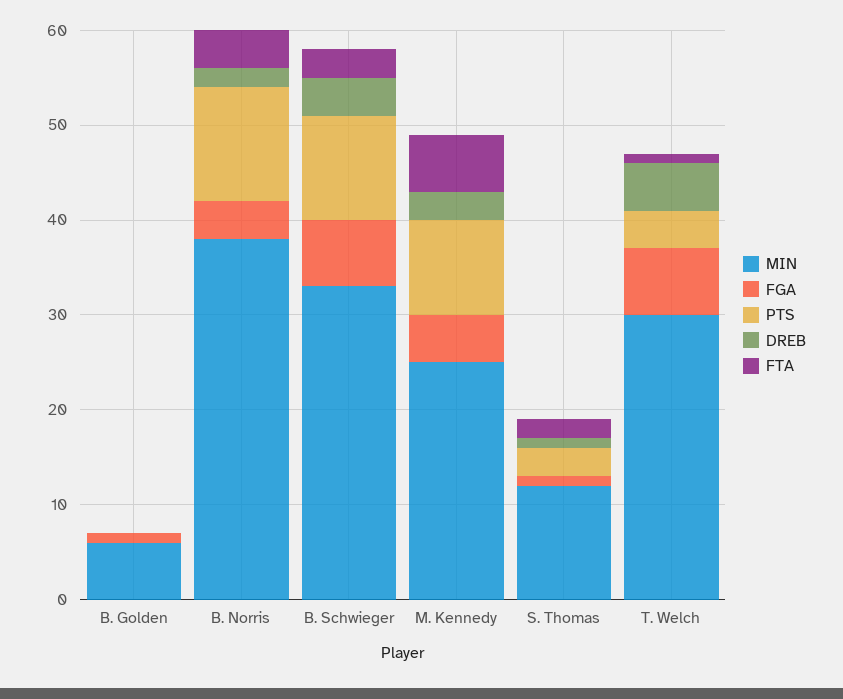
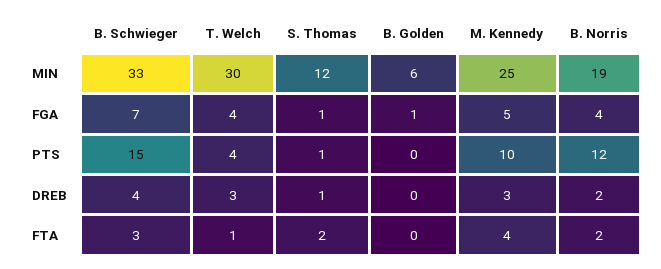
  {
    "MIN": {
      "B. Golden": 6,
-     "B. Norris": 38,
+     "B. Norris": 19,
      "B. Schwieger": 33,
      "M. Kennedy": 25,
      "S. Thomas": 12,
      "T. Welch": 30
    },
    "FGA": {
      "B. Golden": 1,
      "B. Norris": 4,
      "B. Schwieger": 7,
      "M. Kennedy": 5,
      "S. Thomas": 1,
-     "T. Welch": 7
+     "T. Welch": 4
    },
    "PTS": {
      "B. Golden": 0,
      "B. Norris": 12,
-     "B. Schwieger": 11,
+     "B. Schwieger": 15,
      "M. Kennedy": 10,
-     "S. Thomas": 3,
+     "S. Thomas": 1,
      "T. Welch": 4
    },
    "DREB": {
      "B. Golden": 0,
      "B. Norris": 2,
      "B. Schwieger": 4,
      "M. Kennedy": 3,
      "S. Thomas": 1,
-     "T. Welch": 5
+     "T. Welch": 3
    },
    "FTA": {
      "B. Golden": 0,
-     "B. Norris": 4,
+     "B. Norris": 2,
      "B. Schwieger": 3,
-     "M. Kennedy": 6,
+     "M. Kennedy": 4,
      "S. Thomas": 2,
      "T. Welch": 1
    }
  }

